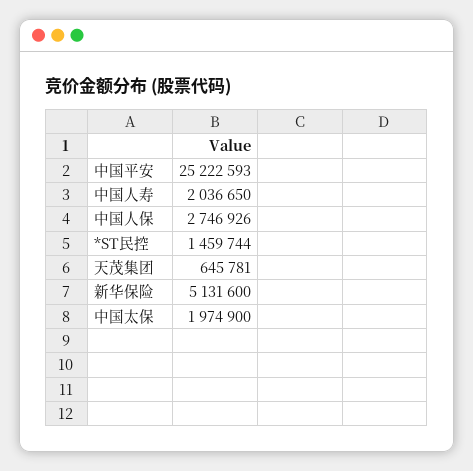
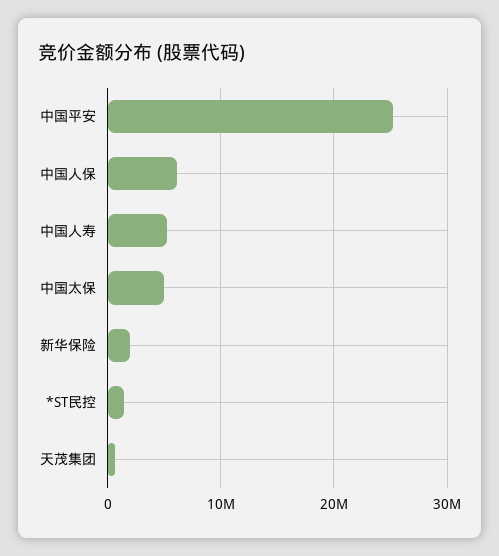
  {
    "中国平安": 25222593,
-   "中国人寿": 2036650,
+   "中国人寿": 5000000,
-   "中国人保": 2746926,
+   "中国人保": 6000000,
    "*ST民控": 1459744,
    "天茂集团": 645781,
-   "新华保险": 5131600,
+   "新华保险": 2000000,
-   "中国太保": 1974900
+   "中国太保": 5000000
  }

